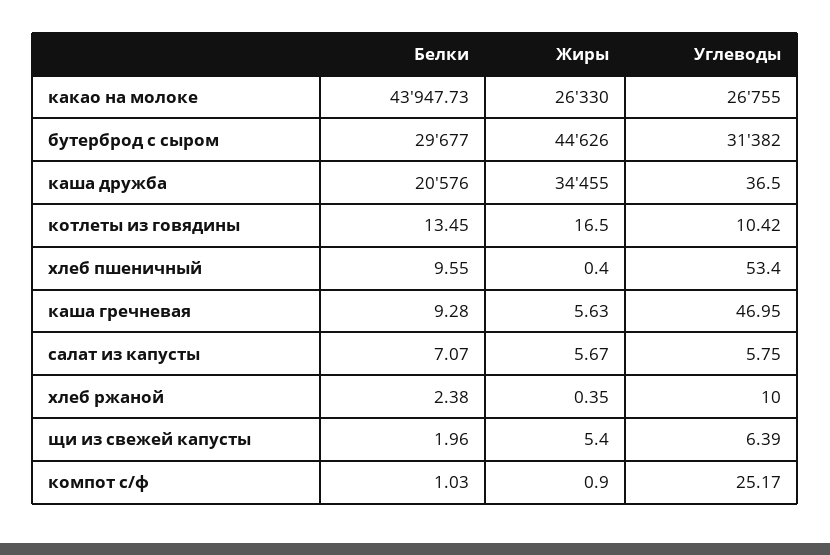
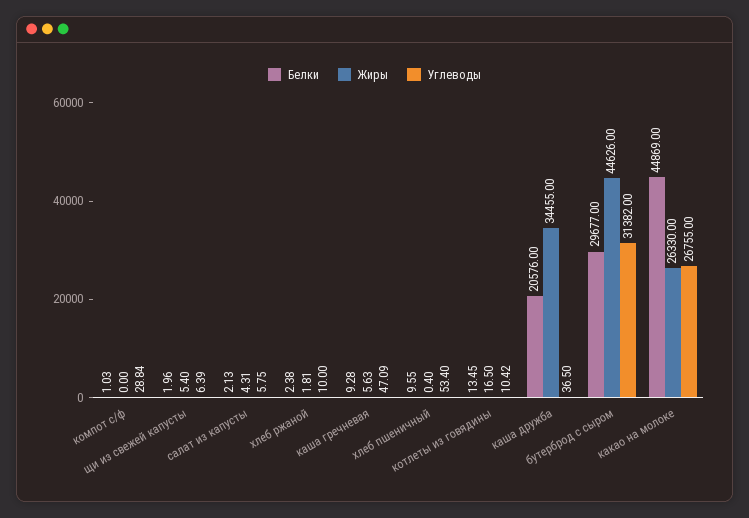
  {
    "Белки": {
-     "какао на молоке": 43947.73,
+     "какао на молоке": 44869,
      "бутерброд с сыром": 29677,
      "каша дружба": 20576,
      "котлеты из говядины": 13.45,
      "хлеб пшеничный": 9.55,
      "каша гречневая": 9.28,
-     "салат из капусты": 7.07,
+     "салат из капусты": 2.13,
      "хлеб ржаной": 2.38,
      "щи из свежей капусты": 1.96,
      "компот с/ф": 1.03
    },
    "Жиры": {
      "какао на молоке": 26330,
      "бутерброд с сыром": 44626,
      "каша дружба": 34455,
      "котлеты из говядины": 16.5,
      "хлеб пшеничный": 0.4,
      "каша гречневая": 5.63,
-     "салат из капусты": 5.67,
+     "салат из капусты": 4.31,
-     "хлеб ржаной": 0.35,
+     "хлеб ржаной": 1.81,
      "щи из свежей капусты": 5.4,
-     "компот с/ф": 0.9
+     "компот с/ф": 0
    },
    "Углеводы": {
      "какао на молоке": 26755,
      "бутерброд с сыром": 31382,
      "каша дружба": 36.5,
      "котлеты из говядины": 10.42,
      "хлеб пшеничный": 53.4,
-     "каша гречневая": 46.95,
+     "каша гречневая": 47.09,
      "салат из капусты": 5.75,
      "хлеб ржаной": 10,
      "щи из свежей капусты": 6.39,
-     "компот с/ф": 25.17
+     "компот с/ф": 28.84
    }
  }

